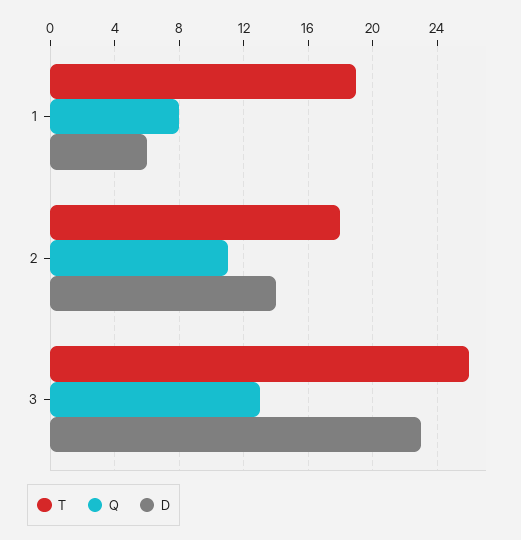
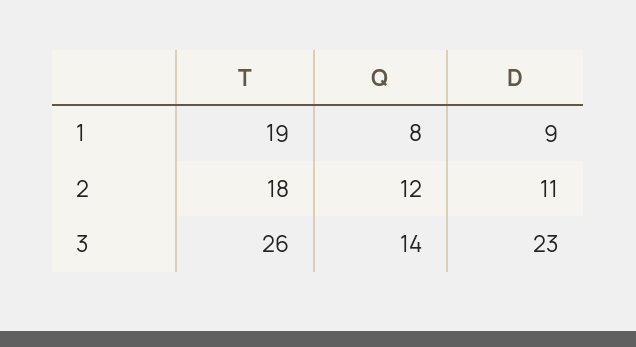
  {
    "T": {
      "1": 19,
      "2": 18,
      "3": 26
    },
    "Q": {
      "1": 8,
-     "2": 11,
+     "2": 12,
-     "3": 13
+     "3": 14
    },
    "D": {
-     "1": 6,
+     "1": 9,
-     "2": 14,
+     "2": 11,
      "3": 23
    }
  }

